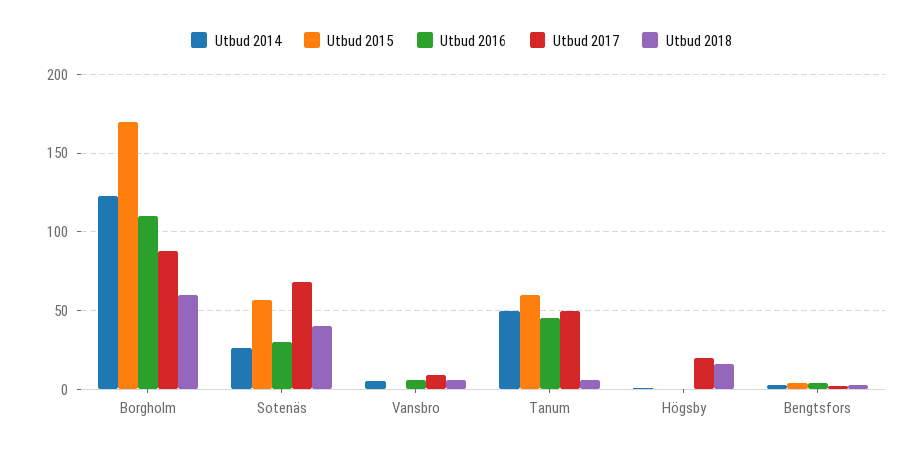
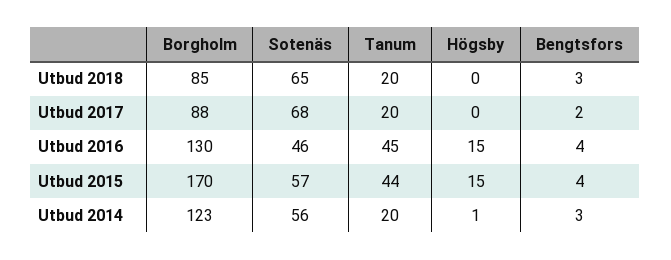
  {
    "Utbud 2014": {
      "Borgholm": 123,
-     "Sotenäs": 25,
+     "Sotenäs": 56,
-     "Vansbro": 5,
-     "Tanum": 50,
+     "Tanum": 20,
      "Högsby": 1,
      "Bengtsfors": 3
    },
    "Utbud 2015": {
      "Borgholm": 170,
      "Sotenäs": 57,
-     "Vansbro": 0,
-     "Tanum": 60,
+     "Tanum": 44,
-     "Högsby": 0,
+     "Högsby": 15,
      "Bengtsfors": 4
    },
    "Utbud 2016": {
-     "Borgholm": 110,
+     "Borgholm": 130,
-     "Sotenäs": 30,
+     "Sotenäs": 46,
-     "Vansbro": 5,
      "Tanum": 45,
-     "Högsby": 0,
+     "Högsby": 15,
      "Bengtsfors": 4
    },
    "Utbud 2017": {
      "Borgholm": 88,
      "Sotenäs": 68,
-     "Vansbro": 10,
-     "Tanum": 50,
+     "Tanum": 20,
-     "Högsby": 20,
+     "Högsby": 0,
      "Bengtsfors": 2
    },
    "Utbud 2018": {
-     "Borgholm": 60,
+     "Borgholm": 85,
-     "Sotenäs": 40,
+     "Sotenäs": 65,
-     "Vansbro": 5,
-     "Tanum": 5,
+     "Tanum": 20,
-     "Högsby": 15,
+     "Högsby": 0,
      "Bengtsfors": 3
    }
  }

